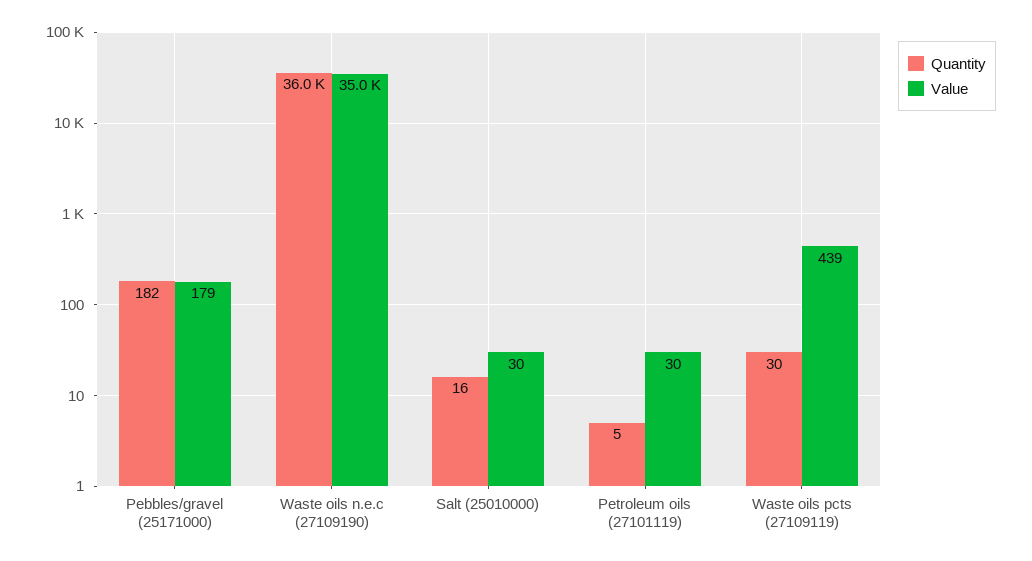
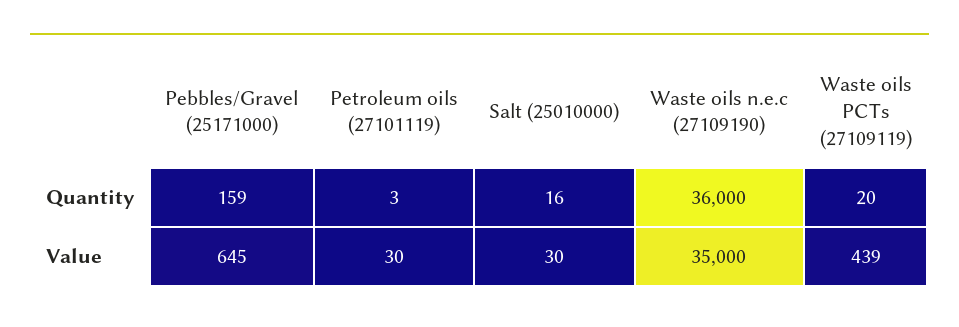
  {
    "Quantity": {
-     "Pebbles/gravel (25171000)": 182,
+     "Pebbles/gravel (25171000)": 159,
      "Waste oils n.e.c (27109190)": 36000,
      "Salt (25010000)": 16,
-     "Petroleum oils (27101119)": 5,
+     "Petroleum oils (27101119)": 3,
-     "Waste oils pcts (27109119)": 30
+     "Waste oils pcts (27109119)": 20
    },
    "Value": {
-     "Pebbles/gravel (25171000)": 179,
+     "Pebbles/gravel (25171000)": 645,
      "Waste oils n.e.c (27109190)": 35000,
      "Salt (25010000)": 30,
      "Petroleum oils (27101119)": 30,
      "Waste oils pcts (27109119)": 439
    }
  }

